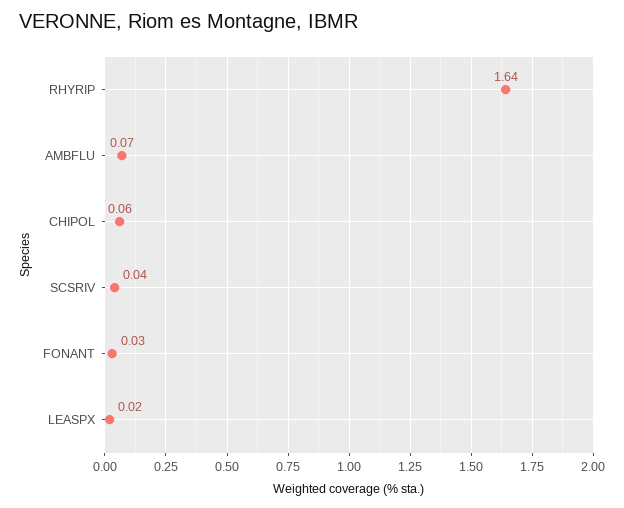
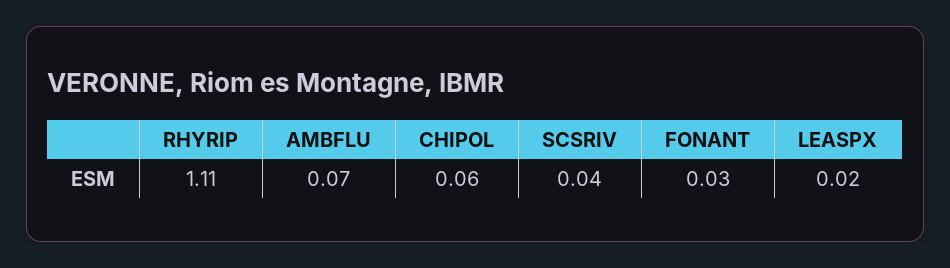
  {
-   "RHYRIP": 1.64,
+   "RHYRIP": 1.11,
    "AMBFLU": 0.07,
    "CHIPOL": 0.06,
    "SCSRIV": 0.04,
    "FONANT": 0.03,
    "LEASPX": 0.02
  }

